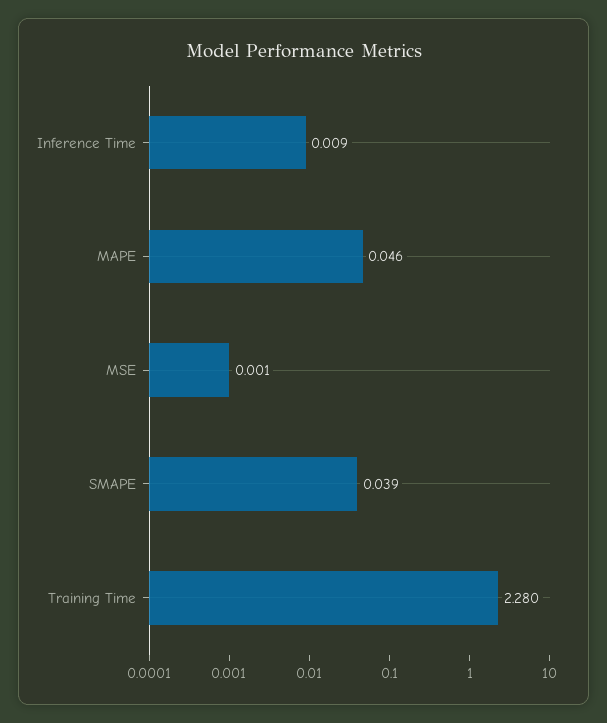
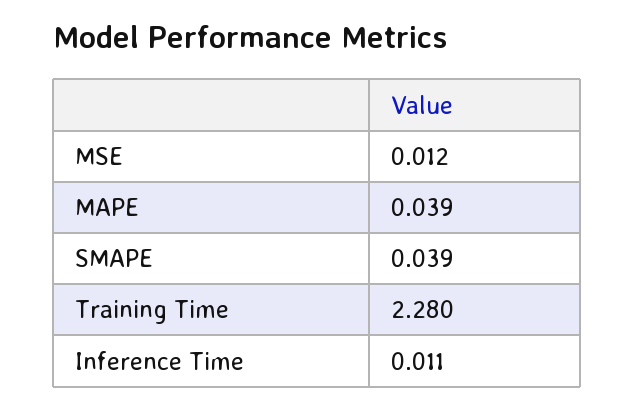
  {
-   "Inference Time": 0.009,
+   "Inference Time": 0.011,
-   "MAPE": 0.046,
+   "MAPE": 0.039,
-   "MSE": 0.001,
+   "MSE": 0.012,
    "SMAPE": 0.039,
    "Training Time": 2.28
  }

